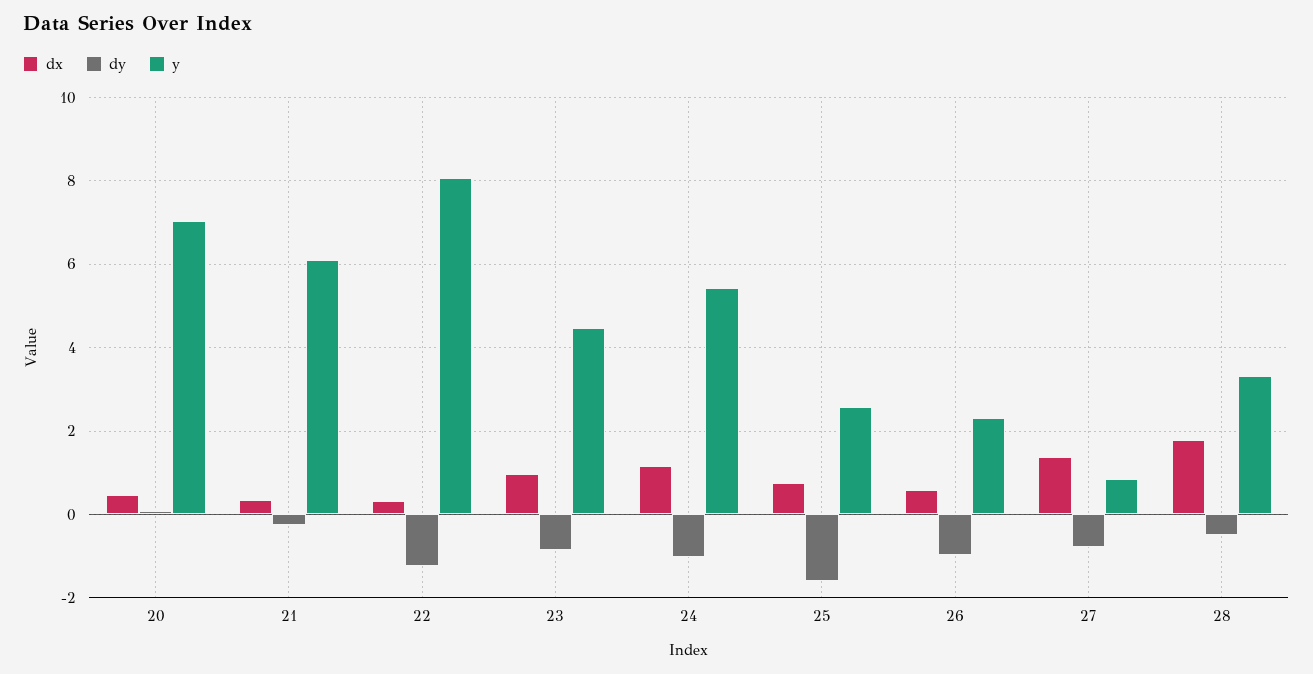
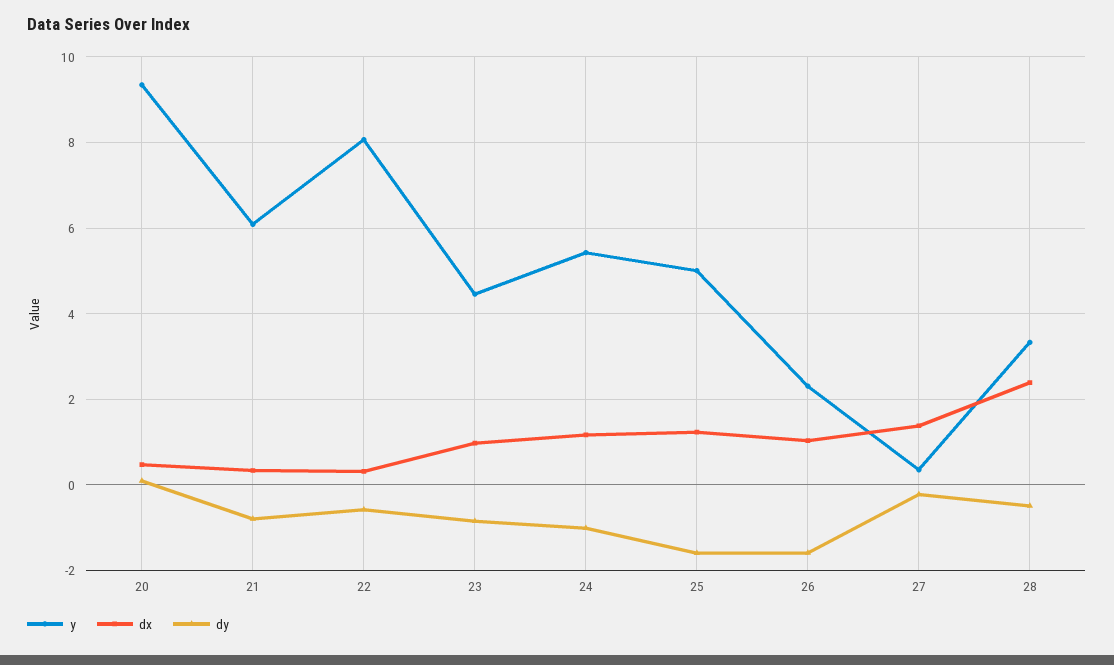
  {
    "dx": {
      "20": 0.4,
      "21": 0.4,
      "22": 0.4,
      "23": 1,
      "24": 1.2,
-     "25": 0.8,
+     "25": 1.2,
-     "26": 0.6,
+     "26": 1,
      "27": 1.4,
-     "28": 1.8
+     "28": 2.4
    },
    "dy": {
      "20": 0,
-     "21": -0.2,
+     "21": -0.8,
-     "22": -1.2,
+     "22": -0.6,
      "23": -0.8,
      "24": -1,
      "25": -1.6,
-     "26": -1,
+     "26": -1.6,
-     "27": -0.8,
+     "27": -0.2,
      "28": -0.4
    },
    "y": {
-     "20": 7,
+     "20": 9.4,
      "21": 6,
      "22": 8,
      "23": 4.4,
      "24": 5.4,
-     "25": 2.6,
+     "25": 5,
      "26": 2.4,
-     "27": 0.8,
+     "27": 0.4,
      "28": 3.4
    }
  }

